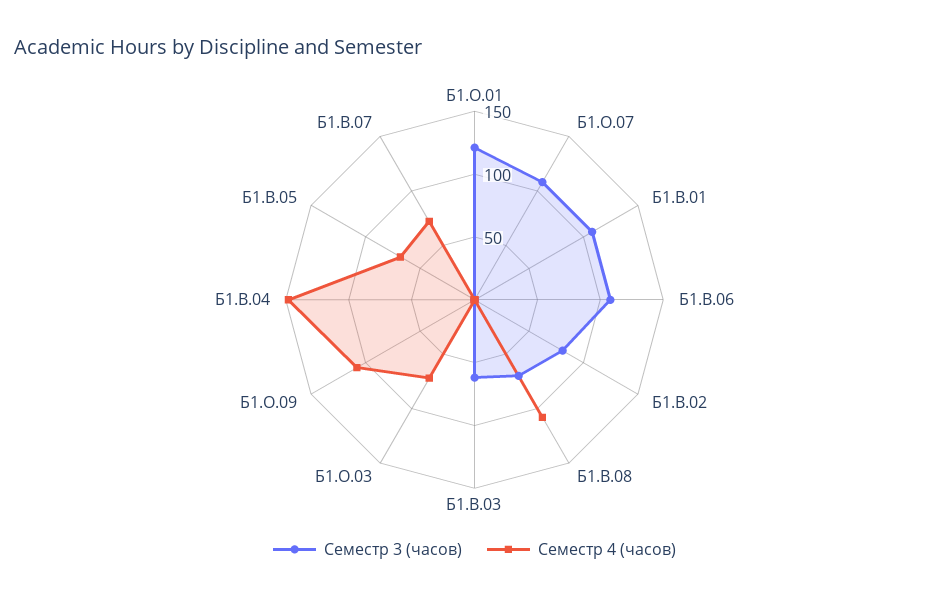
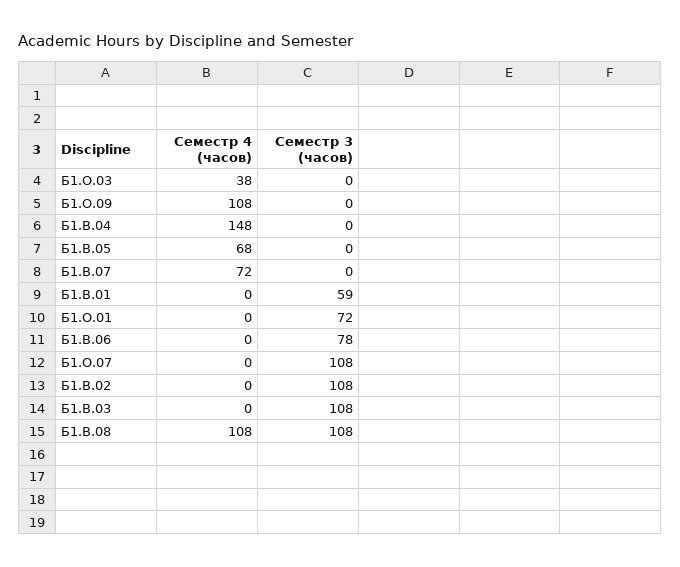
  {
    "Семестр 3 (часов)": {
-     "Б1.О.01": 120,
+     "Б1.О.01": 72,
      "Б1.О.07": 108,
-     "Б1.В.01": 110,
+     "Б1.В.01": 59,
-     "Б1.В.06": 110,
+     "Б1.В.06": 78,
-     "Б1.В.02": 80,
+     "Б1.В.02": 108,
-     "Б1.В.08": 70,
+     "Б1.В.08": 108,
-     "Б1.В.03": 60,
+     "Б1.В.03": 108,
      "Б1.О.03": 0,
      "Б1.О.09": 0,
      "Б1.В.04": 0,
      "Б1.В.05": 0,
      "Б1.В.07": 0
    },
    "Семестр 4 (часов)": {
      "Б1.О.01": 0,
      "Б1.О.07": 0,
      "Б1.В.01": 0,
      "Б1.В.06": 0,
      "Б1.В.02": 0,
      "Б1.В.08": 108,
      "Б1.В.03": 0,
-     "Б1.О.03": 70,
+     "Б1.О.03": 38,
      "Б1.О.09": 108,
      "Б1.В.04": 148,
      "Б1.В.05": 68,
      "Б1.В.07": 72
    }
  }

